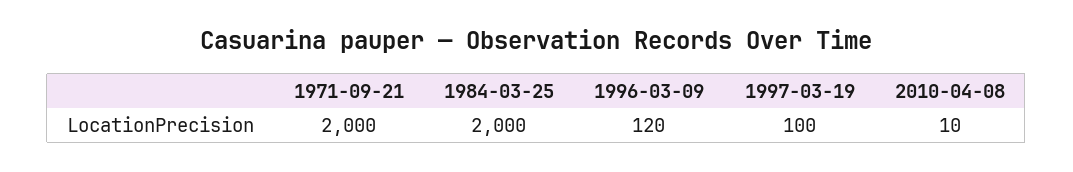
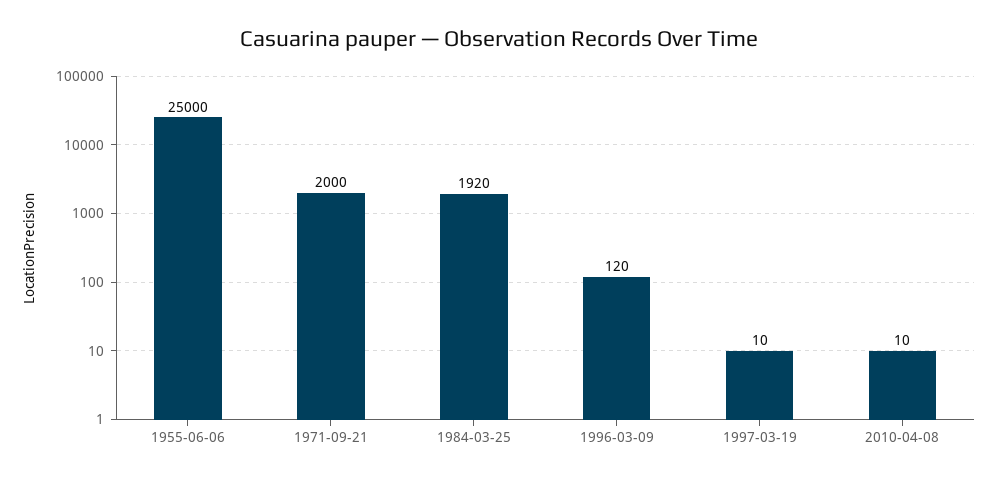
  {
    "1971-09-21": 2000,
-   "1984-03-25": 2000,
+   "1984-03-25": 1920,
    "1996-03-09": 120,
-   "1997-03-19": 100,
+   "1997-03-19": 10,
-   "2010-04-08": 10
+   "2010-04-08": 10,
+   "1955-06-06": 25000
  }

